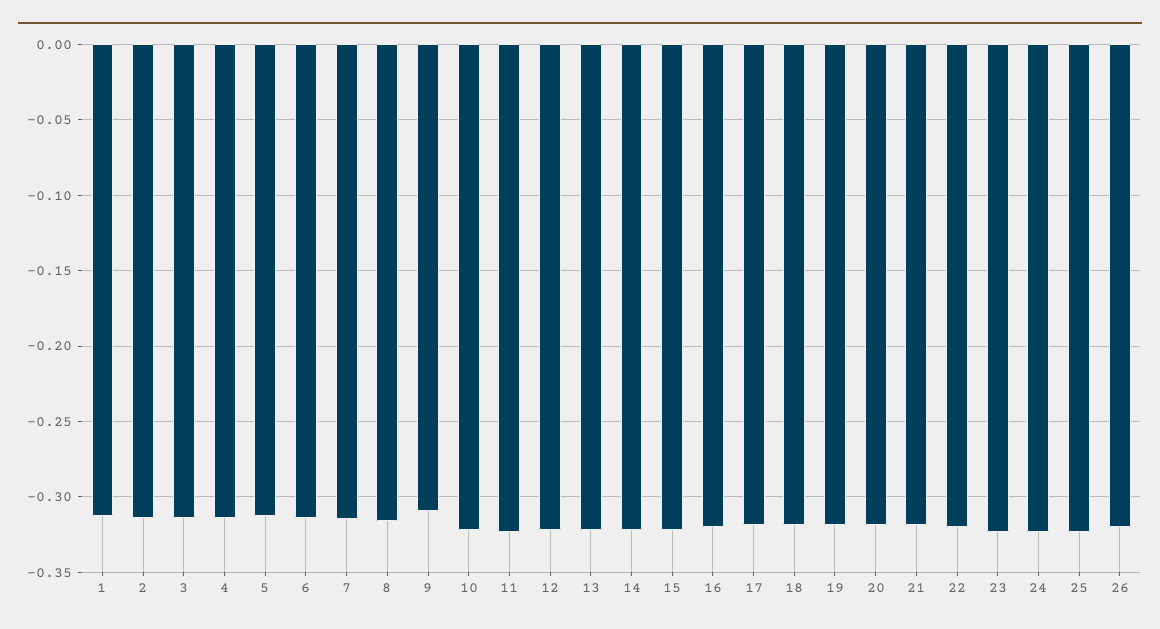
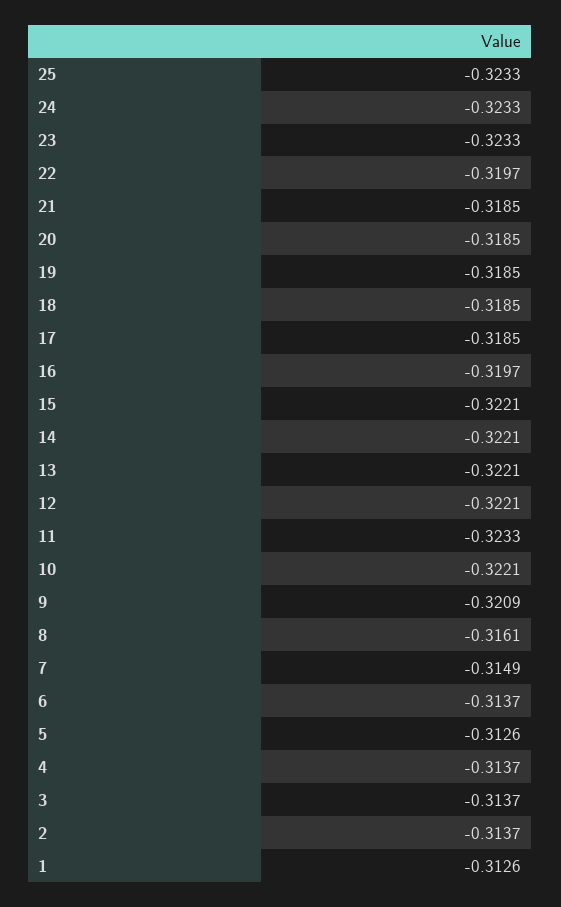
  {
    "1": -0.3126,
    "2": -0.3137,
    "3": -0.3137,
    "4": -0.3137,
    "5": -0.3126,
    "6": -0.3137,
    "7": -0.3149,
    "8": -0.3161,
-   "9": -0.31,
+   "9": -0.3209,
    "10": -0.3221,
    "11": -0.3233,
    "12": -0.3221,
    "13": -0.3221,
    "14": -0.3221,
    "15": -0.3221,
    "16": -0.3197,
    "17": -0.3185,
    "18": -0.3185,
    "19": -0.3185,
    "20": -0.3185,
    "21": -0.3185,
    "22": -0.3197,
    "23": -0.3233,
    "24": -0.3233,
-   "25": -0.3233,
+   "25": -0.3233
-   "26": -0.32
  }

